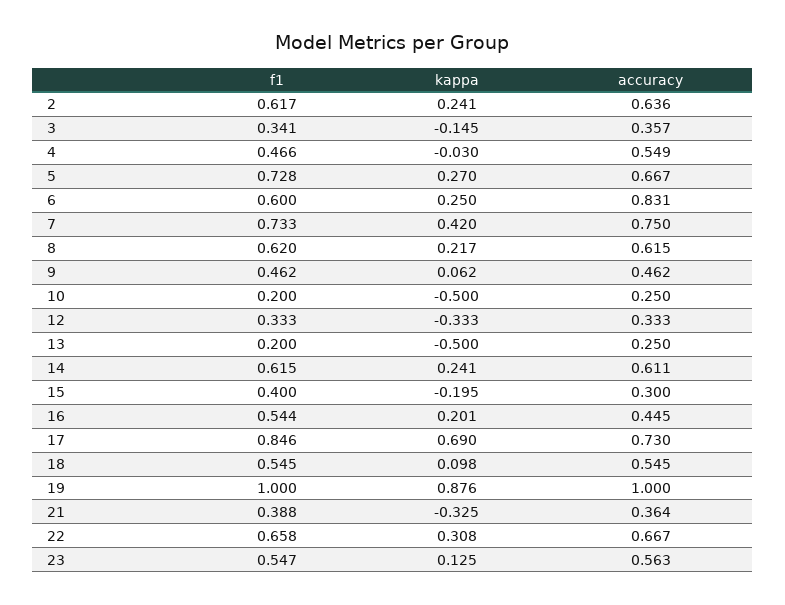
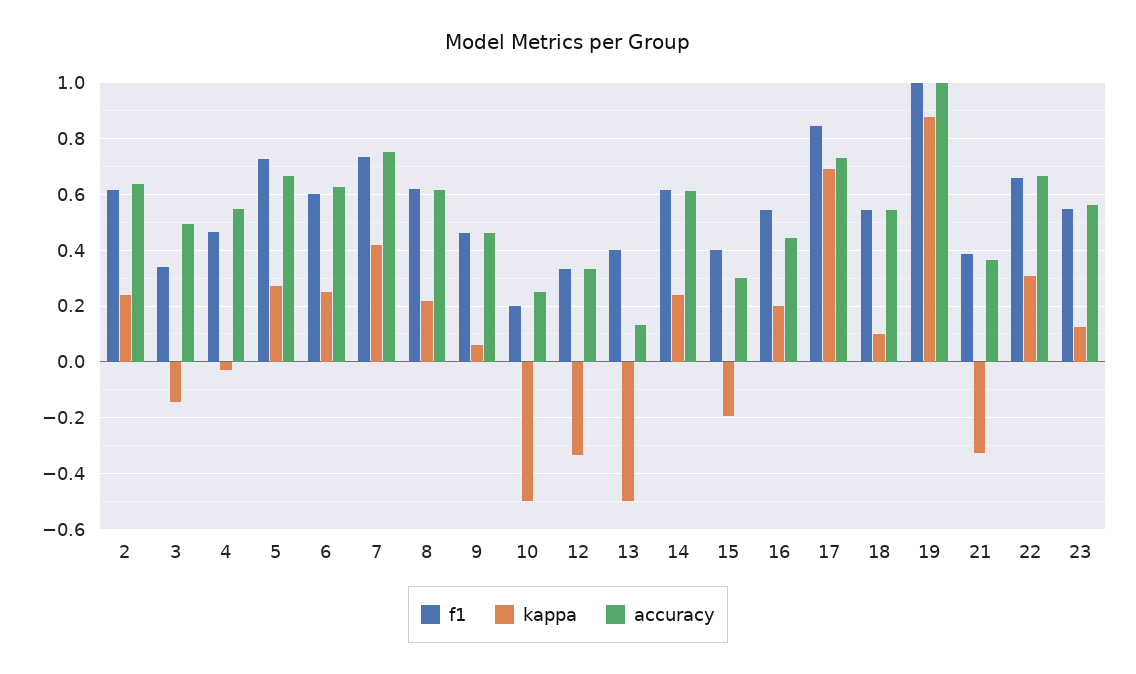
  {
    "f1": {
      "2": 0.617,
      "3": 0.341,
      "4": 0.466,
      "5": 0.728,
      "6": 0.6,
      "7": 0.733,
      "8": 0.62,
      "9": 0.462,
      "10": 0.2,
      "12": 0.333,
-     "13": 0.2,
+     "13": 0.4,
      "14": 0.615,
      "15": 0.4,
      "16": 0.544,
      "17": 0.846,
      "18": 0.545,
      "19": 1,
      "21": 0.388,
      "22": 0.658,
      "23": 0.547
    },
    "kappa": {
      "2": 0.241,
      "3": -0.145,
      "4": -0.03,
      "5": 0.27,
      "6": 0.25,
      "7": 0.42,
      "8": 0.217,
      "9": 0.062,
      "10": -0.5,
      "12": -0.333,
      "13": -0.5,
      "14": 0.241,
      "15": -0.195,
      "16": 0.201,
      "17": 0.69,
      "18": 0.098,
      "19": 0.876,
      "21": -0.325,
      "22": 0.308,
      "23": 0.125
    },
    "accuracy": {
      "2": 0.636,
-     "3": 0.357,
+     "3": 0.5,
      "4": 0.549,
      "5": 0.667,
-     "6": 0.831,
+     "6": 0.625,
      "7": 0.75,
      "8": 0.615,
      "9": 0.462,
      "10": 0.25,
      "12": 0.333,
-     "13": 0.25,
+     "13": 0.125,
      "14": 0.611,
      "15": 0.3,
      "16": 0.445,
      "17": 0.73,
      "18": 0.545,
      "19": 1,
      "21": 0.364,
      "22": 0.667,
      "23": 0.563
    }
  }

